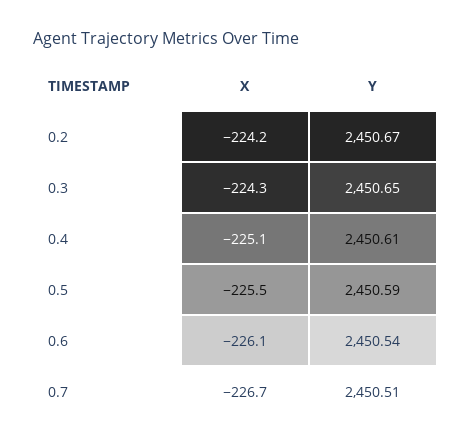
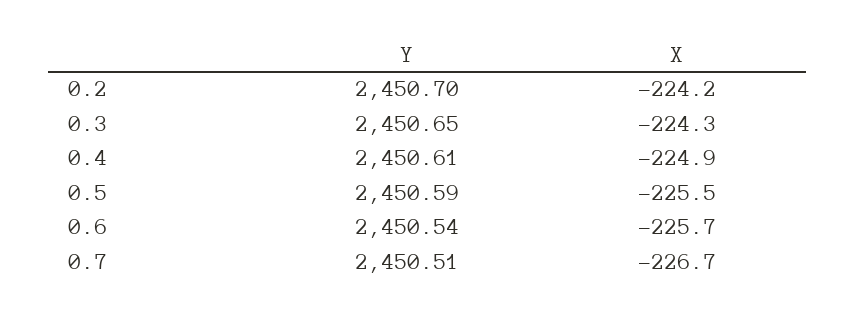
  {
    "X": {
      "0.2": -224.2,
      "0.3": -224.3,
-     "0.4": -225.1,
+     "0.4": -224.9,
      "0.5": -225.5,
-     "0.6": -226.1,
+     "0.6": -225.7,
      "0.7": -226.7
    },
    "Y": {
-     "0.2": 2450.67,
+     "0.2": 2450.7,
      "0.3": 2450.65,
      "0.4": 2450.61,
      "0.5": 2450.59,
      "0.6": 2450.54,
      "0.7": 2450.51
    }
  }

